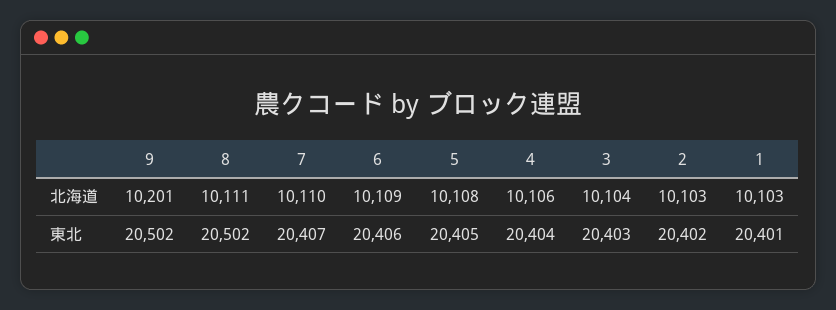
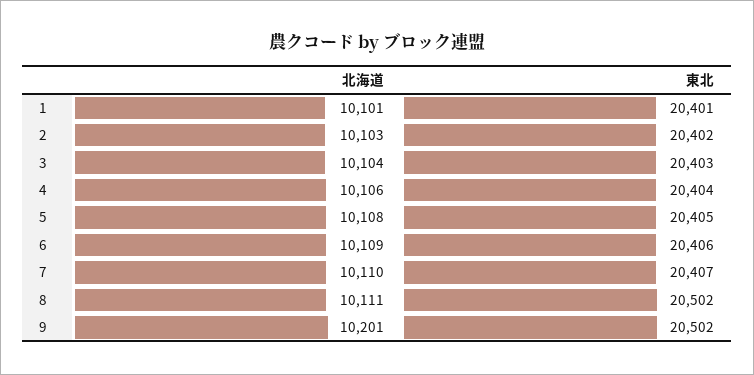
  {
    "9": {
      "北海道": 10201,
      "東北": 20502
    },
    "8": {
      "北海道": 10111,
      "東北": 20502
    },
    "7": {
      "北海道": 10110,
      "東北": 20407
    },
    "6": {
      "北海道": 10109,
      "東北": 20406
    },
    "5": {
      "北海道": 10108,
      "東北": 20405
    },
    "4": {
      "北海道": 10106,
      "東北": 20404
    },
    "3": {
      "北海道": 10104,
      "東北": 20403
    },
    "2": {
      "北海道": 10103,
      "東北": 20402
    },
    "1": {
-     "北海道": 10103,
+     "北海道": 10101,
      "東北": 20401
    }
  }

